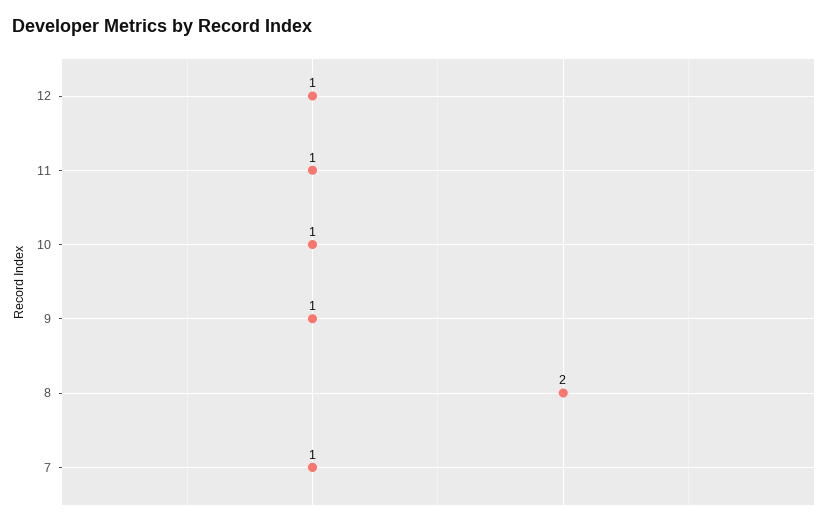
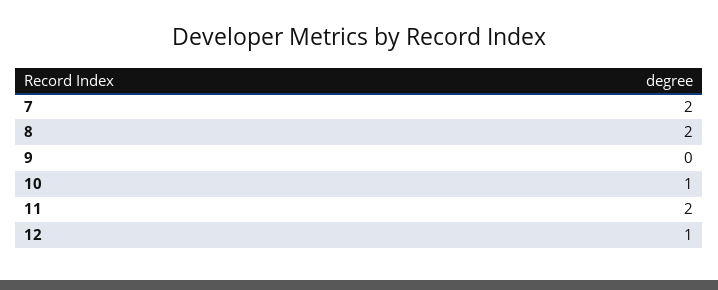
  {
    "12": 1,
-   "11": 1,
+   "11": 2,
    "10": 1,
-   "9": 1,
+   "9": 0,
    "8": 2,
-   "7": 1
+   "7": 2
  }

